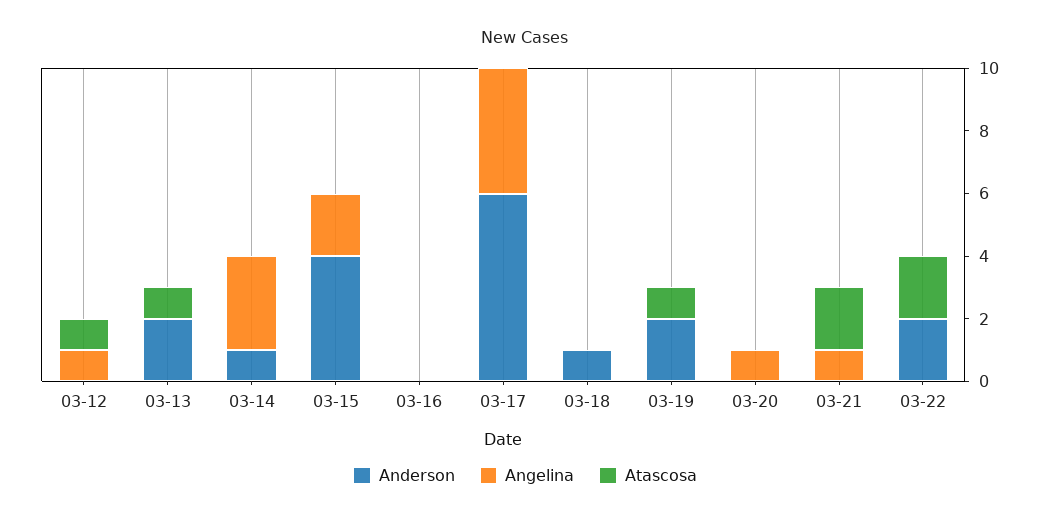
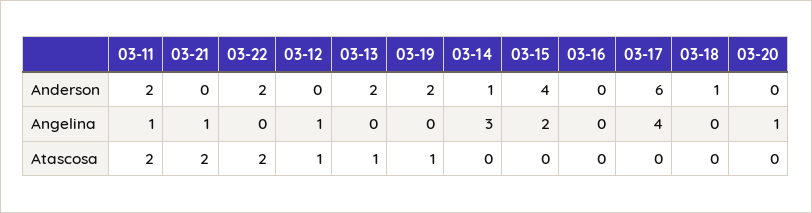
  {
    "Anderson": {
      "03-12": 0,
      "03-13": 2,
      "03-14": 1,
      "03-15": 4,
      "03-16": 0,
      "03-17": 6,
      "03-18": 1,
      "03-19": 2,
      "03-20": 0,
      "03-21": 0,
-     "03-22": 2
+     "03-22": 2,
+     "03-11": 2
    },
    "Angelina": {
      "03-12": 1,
      "03-13": 0,
      "03-14": 3,
      "03-15": 2,
      "03-16": 0,
      "03-17": 4,
      "03-18": 0,
      "03-19": 0,
      "03-20": 1,
      "03-21": 1,
-     "03-22": 0
+     "03-22": 0,
+     "03-11": 1
    },
    "Atascosa": {
      "03-12": 1,
      "03-13": 1,
      "03-14": 0,
      "03-15": 0,
      "03-16": 0,
      "03-17": 0,
      "03-18": 0,
      "03-19": 1,
      "03-20": 0,
      "03-21": 2,
-     "03-22": 2
+     "03-22": 2,
+     "03-11": 2
    }
  }

